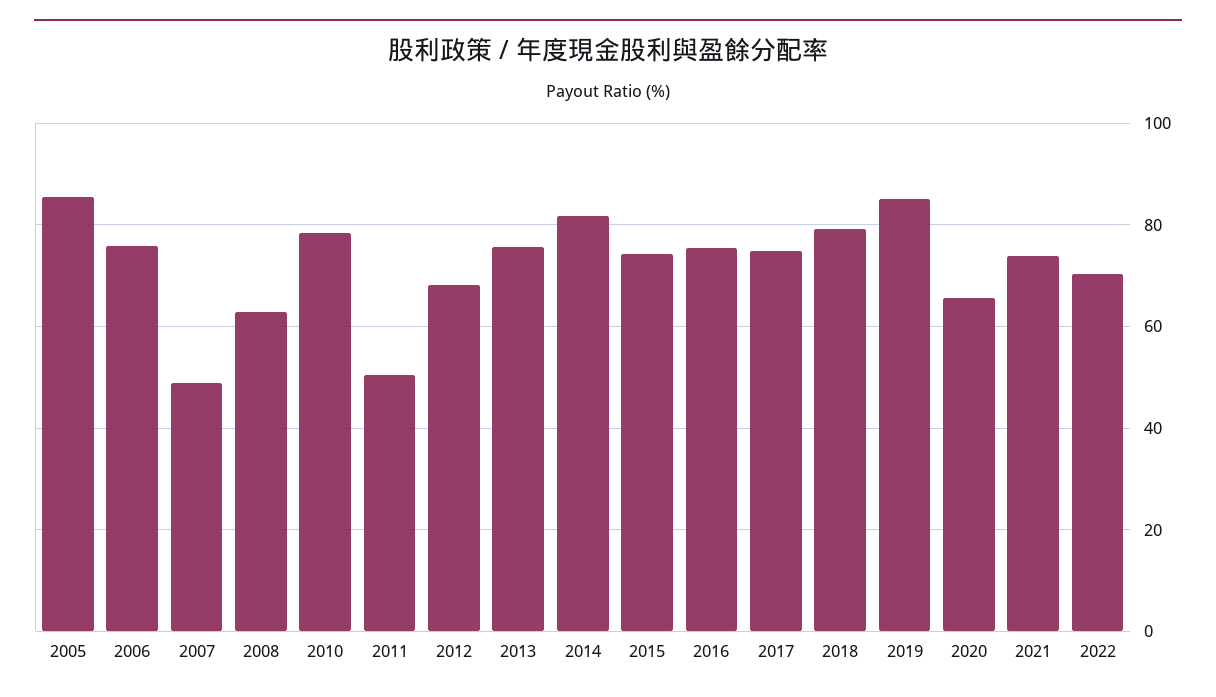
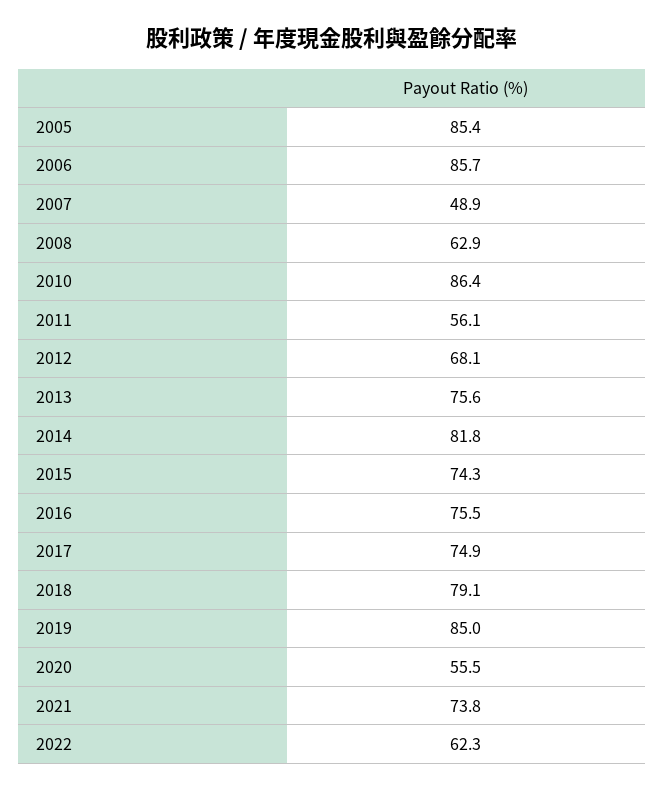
  {
    "2005": 85.4,
-   "2006": 76,
+   "2006": 85.7,
    "2007": 48.9,
    "2008": 62.9,
-   "2010": 78,
+   "2010": 86.4,
-   "2011": 50,
+   "2011": 56.1,
    "2012": 68.1,
    "2013": 75.6,
    "2014": 81.8,
    "2015": 74.3,
    "2016": 75.5,
    "2017": 74.9,
    "2018": 79.1,
    "2019": 85,
-   "2020": 66,
+   "2020": 55.5,
    "2021": 73.8,
-   "2022": 70
+   "2022": 62.3
  }

